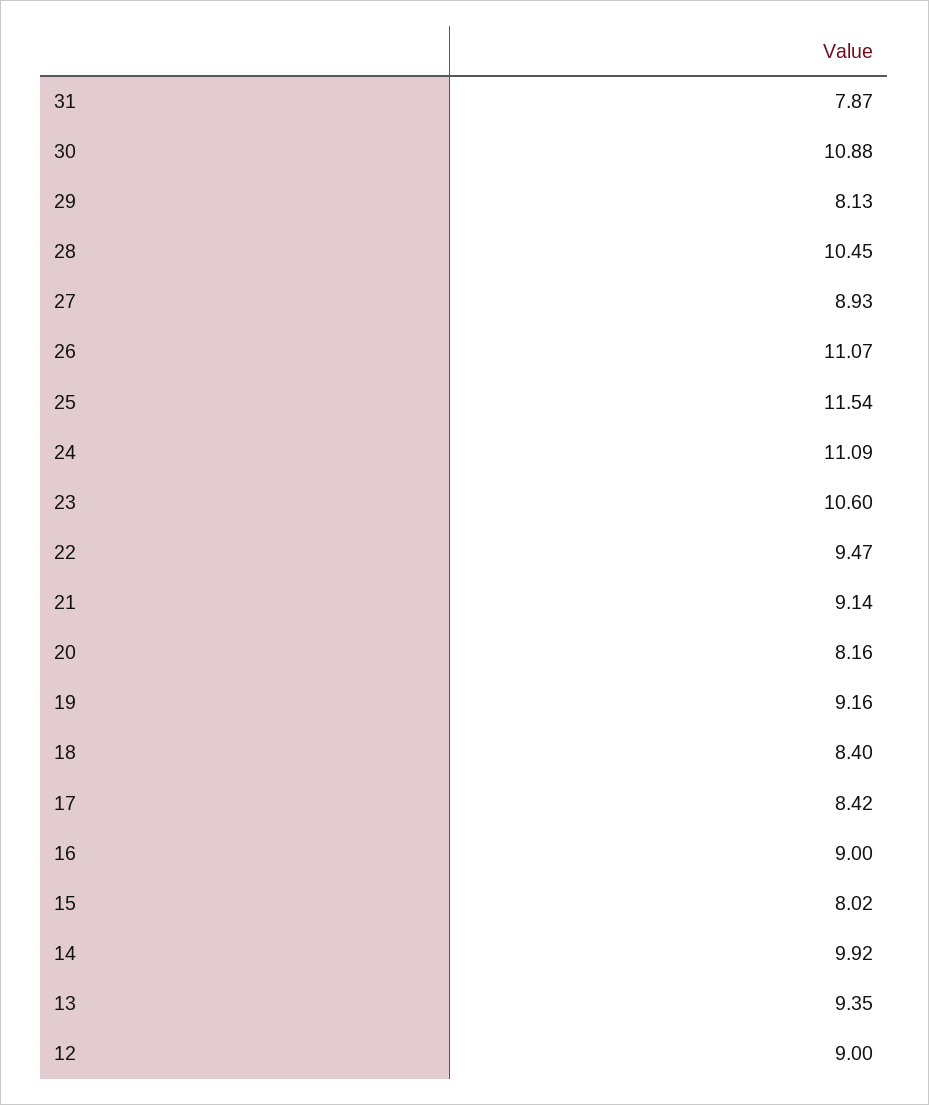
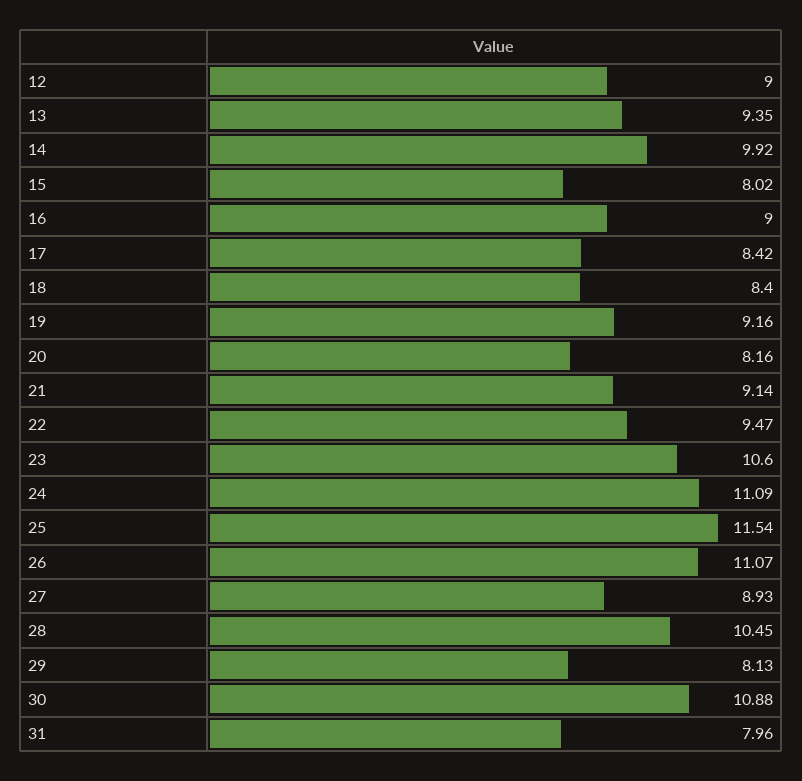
  {
-   "31": 7.87,
+   "31": 7.96,
    "30": 10.88,
    "29": 8.13,
    "28": 10.45,
    "27": 8.93,
    "26": 11.07,
    "25": 11.54,
    "24": 11.09,
    "23": 10.6,
    "22": 9.47,
    "21": 9.14,
    "20": 8.16,
    "19": 9.16,
    "18": 8.4,
    "17": 8.42,
    "16": 9,
    "15": 8.02,
    "14": 9.92,
    "13": 9.35,
    "12": 9
  }

